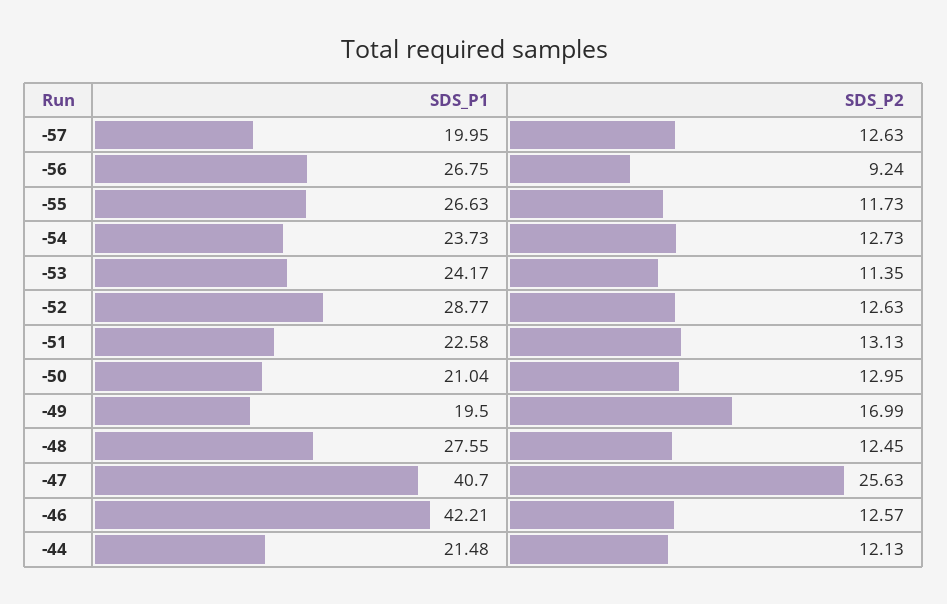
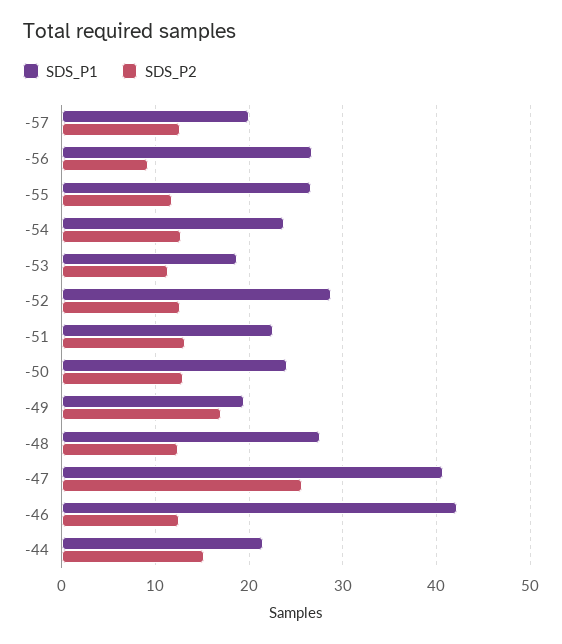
  {
    "SDS_P1": {
      "-57": 19.95,
      "-56": 26.75,
      "-55": 26.63,
      "-54": 23.73,
-     "-53": 24.17,
+     "-53": 19,
      "-52": 28.77,
      "-51": 22.58,
-     "-50": 21.04,
+     "-50": 24,
      "-49": 19.5,
      "-48": 27.55,
      "-47": 40.7,
      "-46": 42.21,
      "-44": 21.48
    },
    "SDS_P2": {
      "-57": 12.63,
      "-56": 9.24,
      "-55": 11.73,
      "-54": 12.73,
      "-53": 11.35,
      "-52": 12.63,
      "-51": 13.13,
      "-50": 12.95,
      "-49": 16.99,
      "-48": 12.45,
      "-47": 25.63,
      "-46": 12.57,
-     "-44": 12.13
+     "-44": 15
    }
  }

